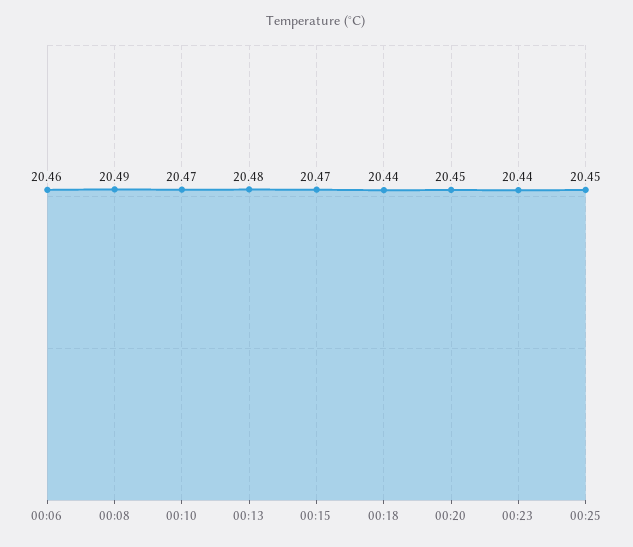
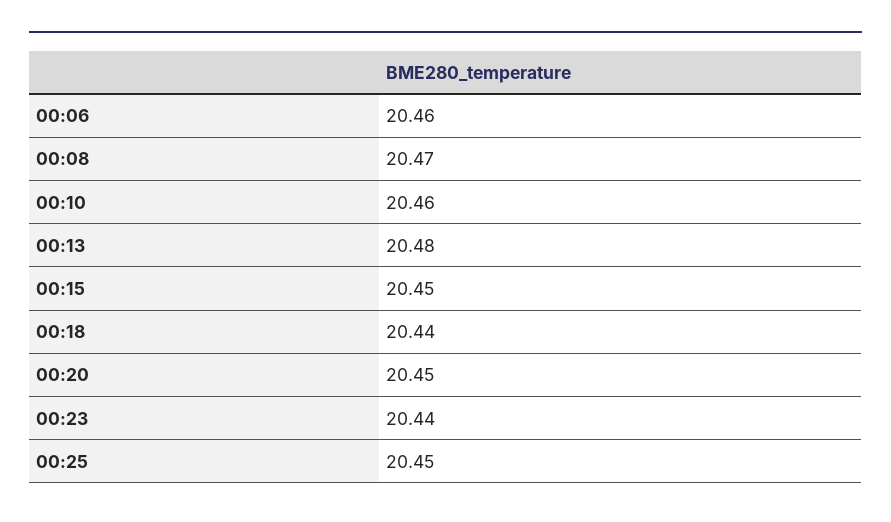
  {
    "00:06": 20.46,
-   "00:08": 20.49,
+   "00:08": 20.47,
-   "00:10": 20.47,
+   "00:10": 20.46,
    "00:13": 20.48,
-   "00:15": 20.47,
+   "00:15": 20.45,
    "00:18": 20.44,
    "00:20": 20.45,
    "00:23": 20.44,
    "00:25": 20.45
  }

